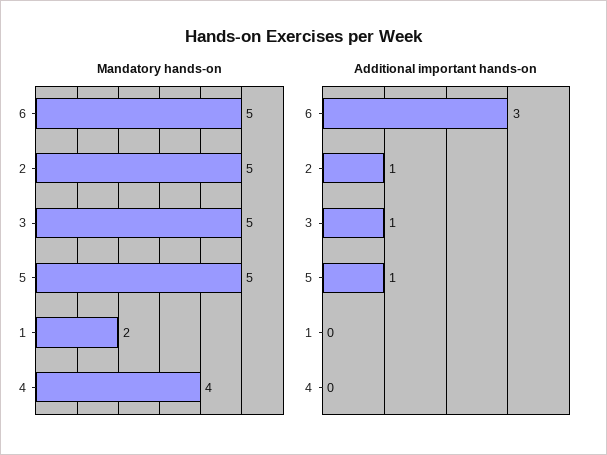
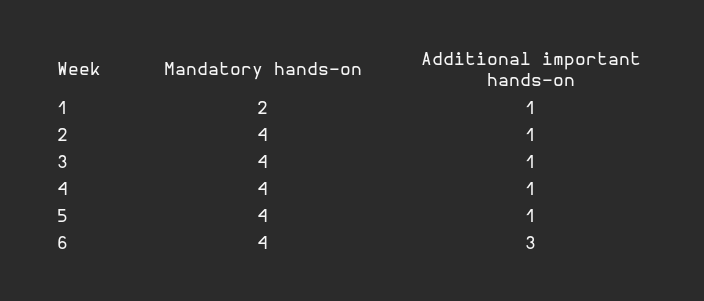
  {
    "Mandatory hands-on": {
-     "6": 5,
+     "6": 4,
-     "2": 5,
+     "2": 4,
-     "3": 5,
+     "3": 4,
-     "5": 5,
+     "5": 4,
      "1": 2,
      "4": 4
    },
    "Additional important hands-on": {
      "6": 3,
      "2": 1,
      "3": 1,
      "5": 1,
-     "1": 0,
+     "1": 1,
-     "4": 0
+     "4": 1
    }
  }

